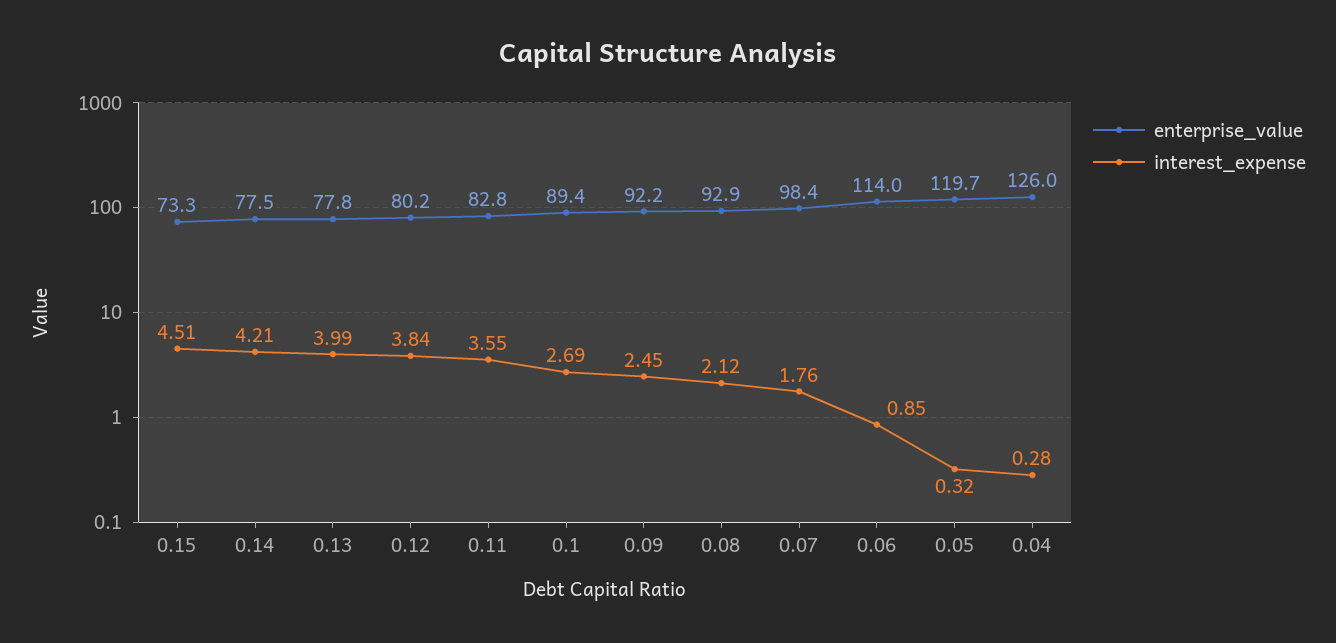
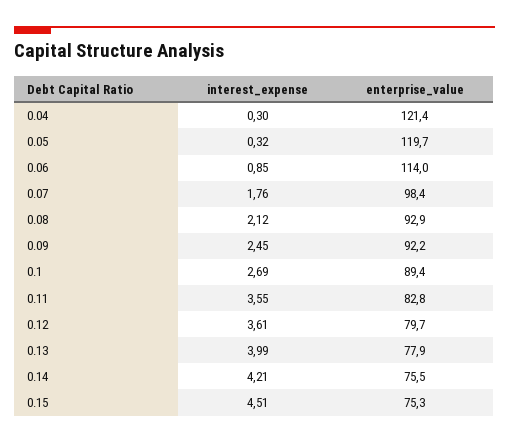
  {
    "enterprise_value": {
-     "0.15": 73.3,
+     "0.15": 75.3,
-     "0.14": 77.5,
+     "0.14": 75.5,
-     "0.13": 77.8,
+     "0.13": 77.9,
-     "0.12": 80.2,
+     "0.12": 79.7,
      "0.11": 82.8,
      "0.1": 89.4,
      "0.09": 92.2,
      "0.08": 92.9,
      "0.07": 98.4,
      "0.06": 114,
      "0.05": 119.7,
-     "0.04": 126
+     "0.04": 121.4
    },
    "interest_expense": {
      "0.15": 4.51,
      "0.14": 4.21,
      "0.13": 3.99,
-     "0.12": 3.84,
+     "0.12": 3.61,
      "0.11": 3.55,
      "0.1": 2.69,
      "0.09": 2.45,
      "0.08": 2.12,
      "0.07": 1.76,
      "0.06": 0.85,
      "0.05": 0.32,
-     "0.04": 0.28
+     "0.04": 0.3
    }
  }

